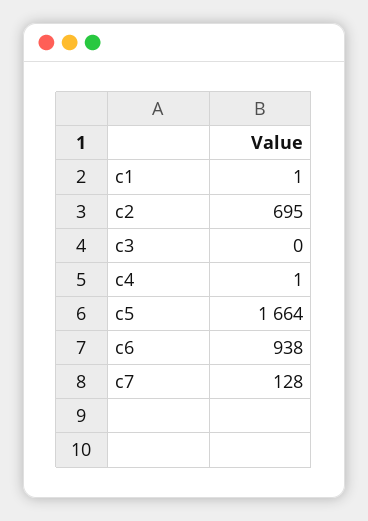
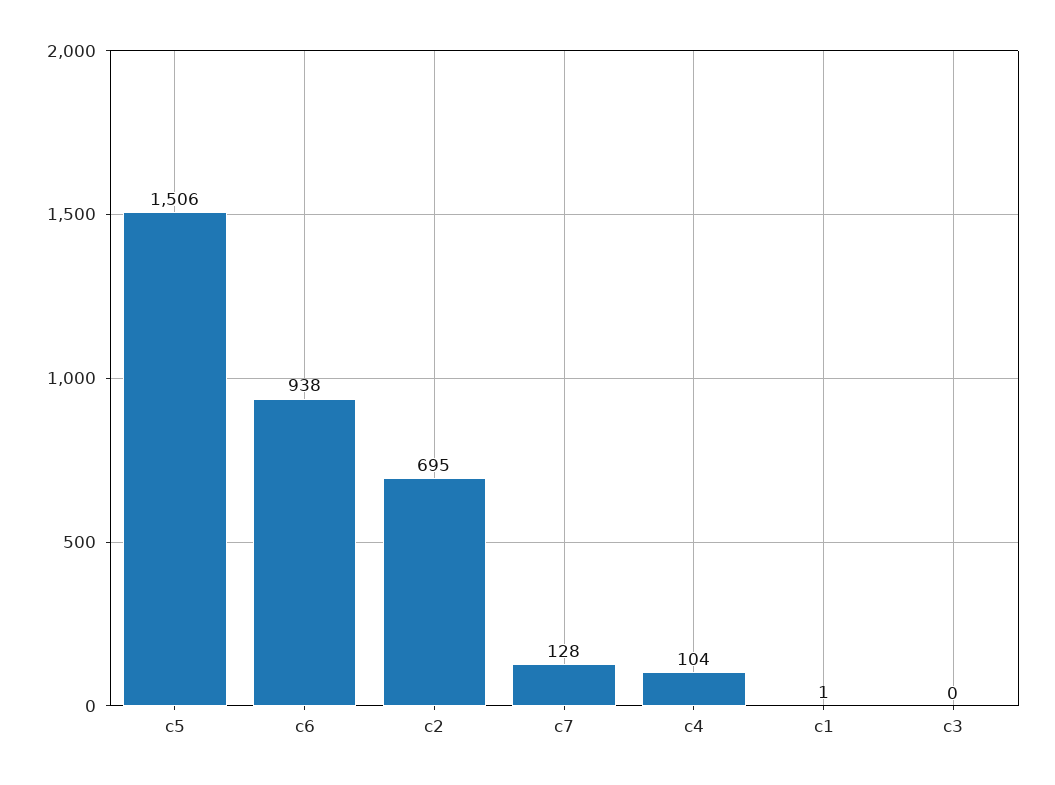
  {
    "c1": 1,
    "c2": 695,
    "c3": 0,
-   "c4": 1,
+   "c4": 104,
-   "c5": 1664,
+   "c5": 1506,
    "c6": 938,
    "c7": 128
  }

